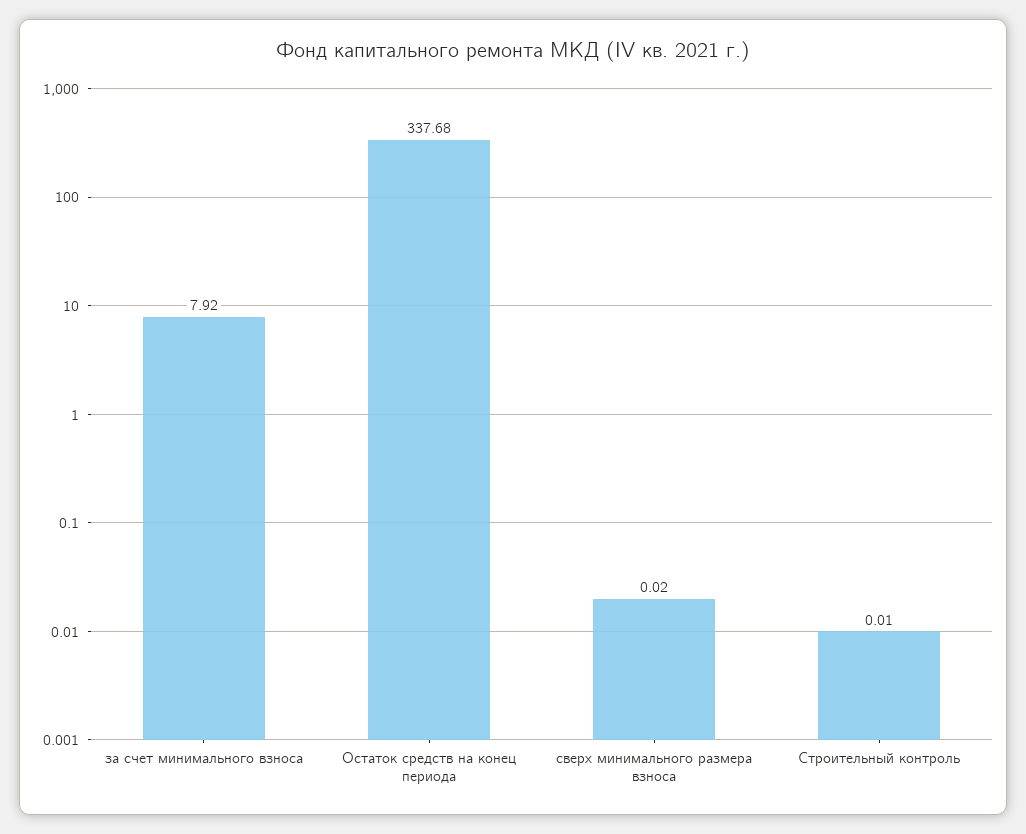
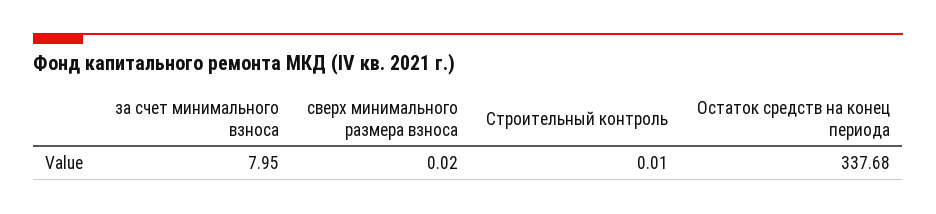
  {
-   "за счет минимального взноса": 7.92,
+   "за счет минимального взноса": 7.95,
    "Остаток средств на конец периода": 337.68,
    "сверх минимального размера взноса": 0.02,
    "Строительный контроль": 0.01
  }

